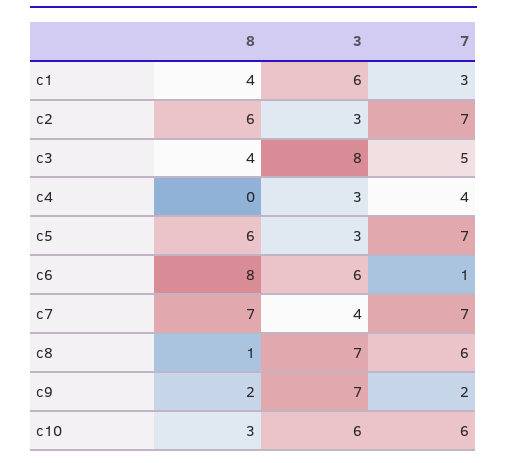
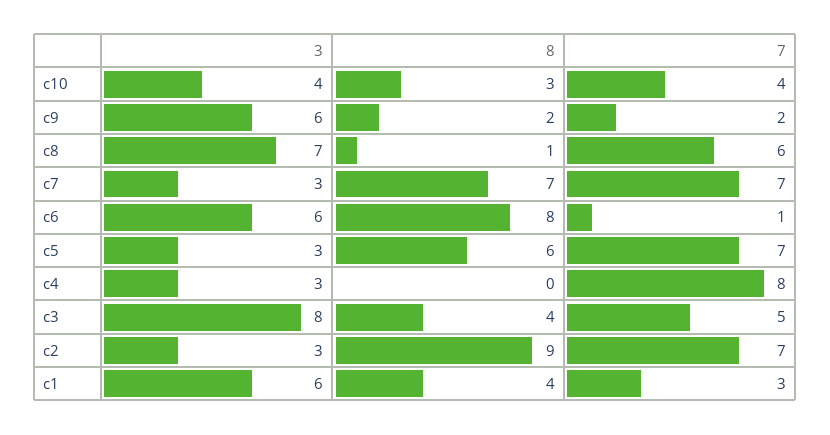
  {
    "8": {
      "c1": 4,
-     "c2": 6,
+     "c2": 9,
      "c3": 4,
      "c4": 0,
      "c5": 6,
      "c6": 8,
      "c7": 7,
      "c8": 1,
      "c9": 2,
      "c10": 3
    },
    "3": {
      "c1": 6,
      "c2": 3,
      "c3": 8,
      "c4": 3,
      "c5": 3,
      "c6": 6,
-     "c7": 4,
+     "c7": 3,
      "c8": 7,
-     "c9": 7,
+     "c9": 6,
-     "c10": 6
+     "c10": 4
    },
    "7": {
      "c1": 3,
      "c2": 7,
      "c3": 5,
-     "c4": 4,
+     "c4": 8,
      "c5": 7,
      "c6": 1,
      "c7": 7,
      "c8": 6,
      "c9": 2,
-     "c10": 6
+     "c10": 4
    }
  }

